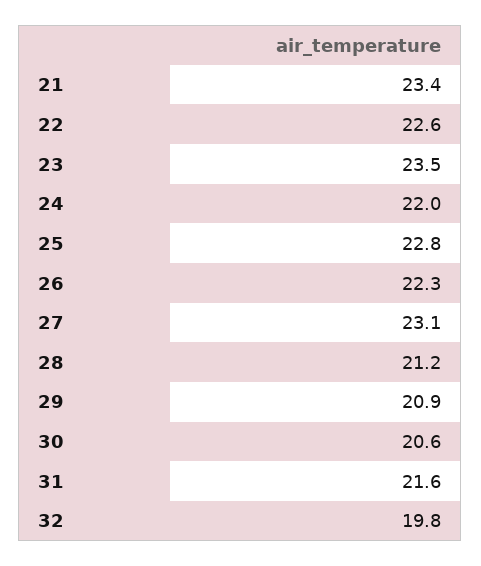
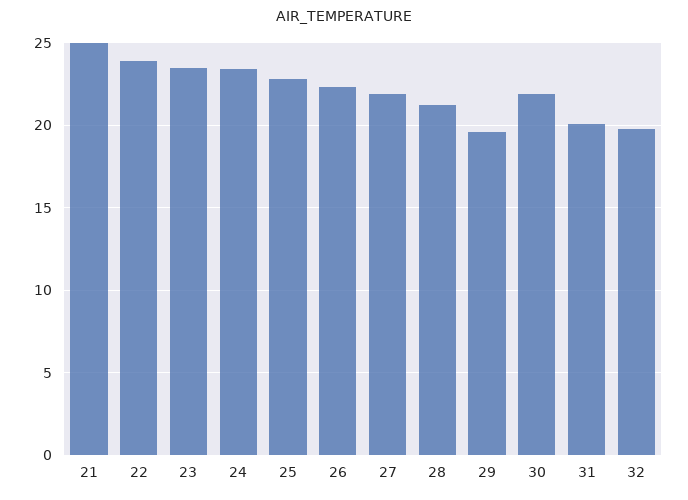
  {
-   "21": 23.4,
+   "21": 25,
-   "22": 22.6,
+   "22": 24,
    "23": 23.5,
-   "24": 22,
+   "24": 23.5,
    "25": 22.8,
    "26": 22.3,
-   "27": 23.1,
+   "27": 22,
    "28": 21.2,
-   "29": 20.9,
+   "29": 19.5,
-   "30": 20.6,
+   "30": 22,
-   "31": 21.6,
+   "31": 20,
    "32": 19.8
  }

